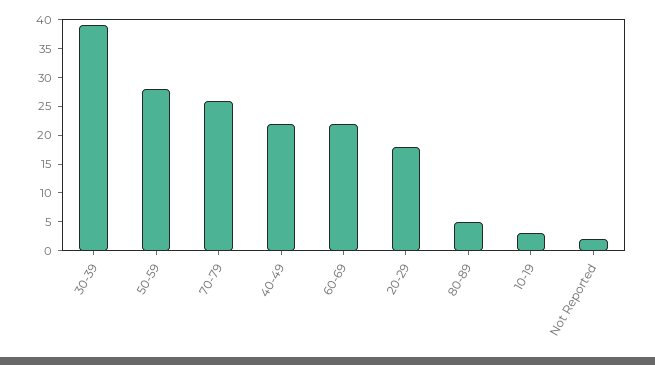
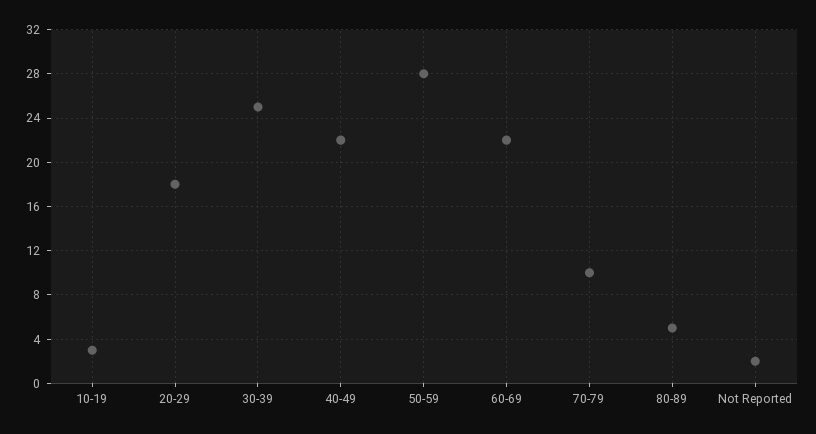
  {
-   "30-39": 40,
+   "30-39": 25,
    "50-59": 28,
-   "70-79": 25,
+   "70-79": 10,
    "40-49": 22,
    "60-69": 22,
    "20-29": 18,
    "80-89": 5,
    "10-19": 3,
    "Not Reported": 2
  }

